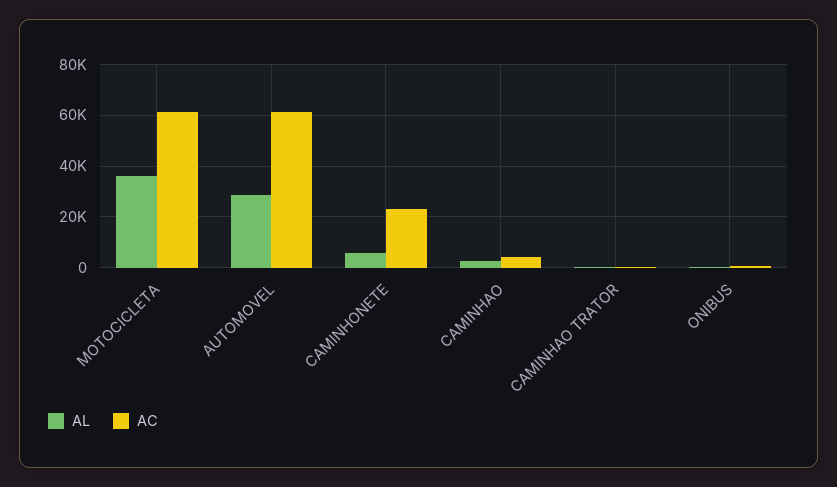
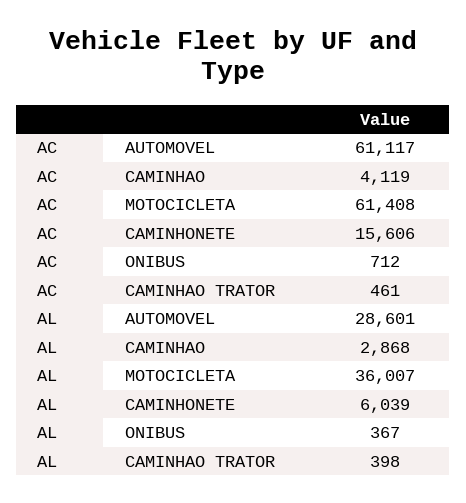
  {
    "AL": {
      "MOTOCICLETA": 36007,
      "AUTOMOVEL": 28601,
      "CAMINHONETE": 6039,
      "CAMINHAO": 2868,
      "CAMINHAO TRATOR": 398,
      "ONIBUS": 367
    },
    "AC": {
      "MOTOCICLETA": 61408,
      "AUTOMOVEL": 61117,
-     "CAMINHONETE": 22500,
+     "CAMINHONETE": 15606,
      "CAMINHAO": 4119,
      "CAMINHAO TRATOR": 461,
      "ONIBUS": 712
    }
  }

